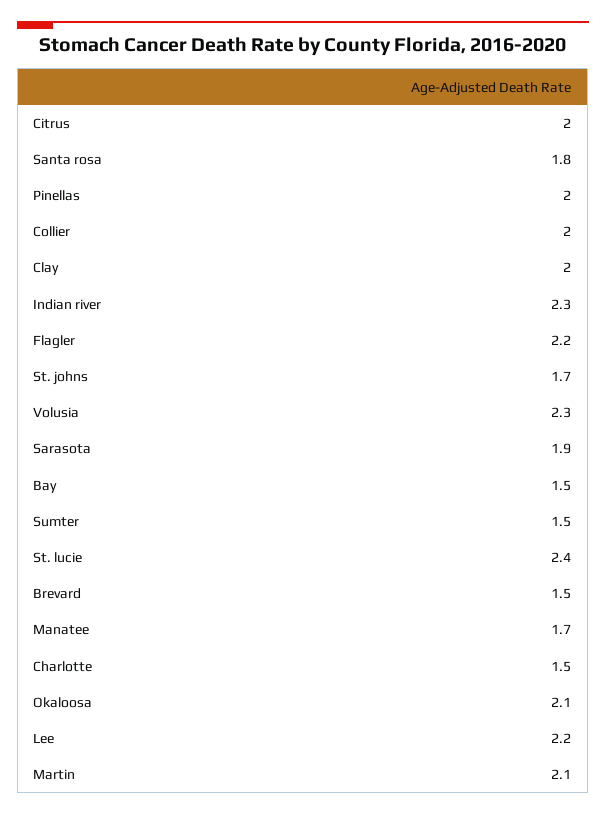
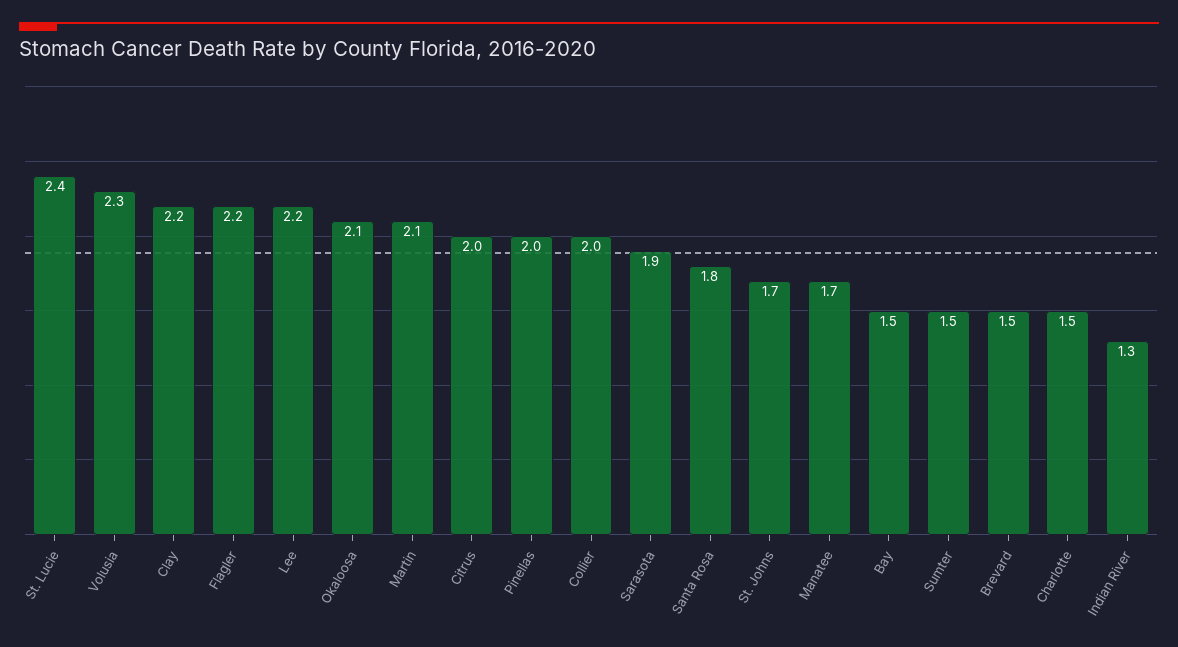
  {
    "Citrus": 2,
    "Santa rosa": 1.8,
    "Pinellas": 2,
    "Collier": 2,
-   "Clay": 2,
+   "Clay": 2.2,
-   "Indian river": 2.3,
+   "Indian river": 1.3,
    "Flagler": 2.2,
    "St. johns": 1.7,
    "Volusia": 2.3,
    "Sarasota": 1.9,
    "Bay": 1.5,
    "Sumter": 1.5,
    "St. lucie": 2.4,
    "Brevard": 1.5,
    "Manatee": 1.7,
    "Charlotte": 1.5,
    "Okaloosa": 2.1,
    "Lee": 2.2,
    "Martin": 2.1
  }

